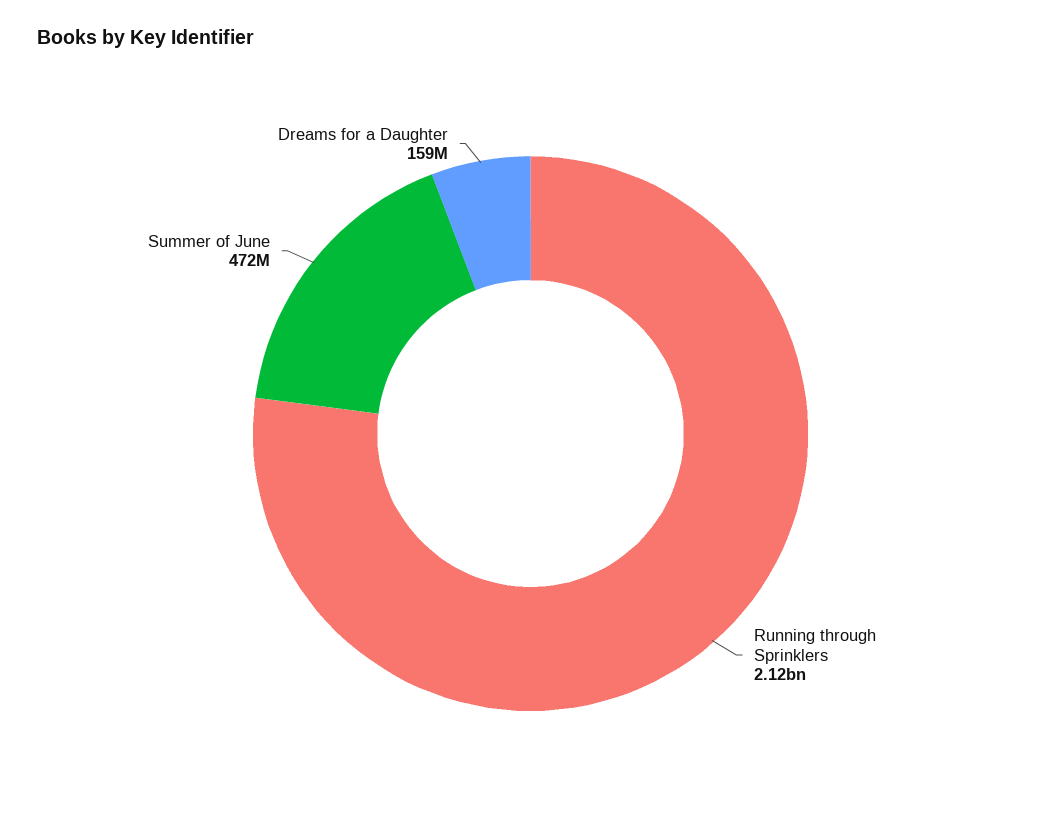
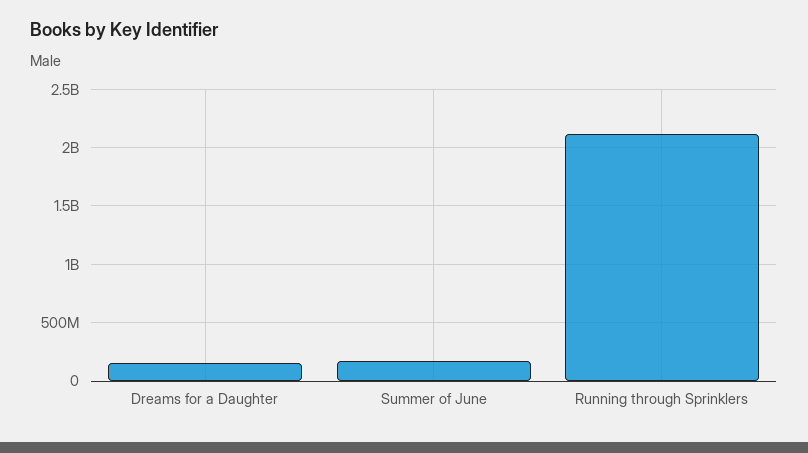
  {
    "Running through Sprinklers": 2120000000,
-   "Summer of June": 472000000,
+   "Summer of June": 200000000,
    "Dreams for a Daughter": 159000000
  }

